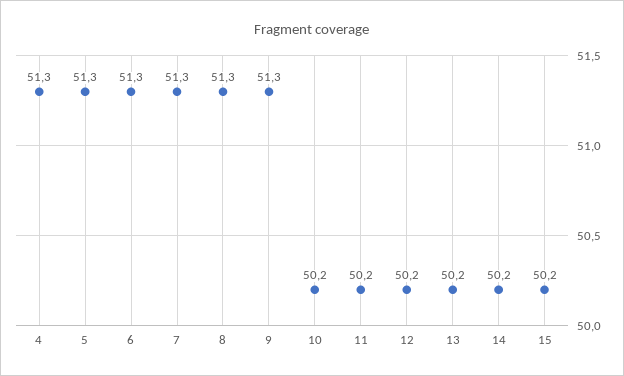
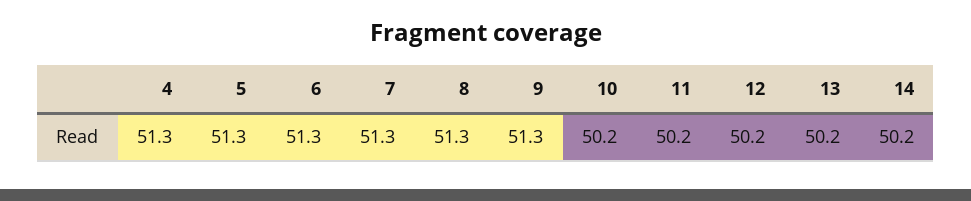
  {
    "4": 51.3,
    "5": 51.3,
    "6": 51.3,
    "7": 51.3,
    "8": 51.3,
    "9": 51.3,
    "10": 50.2,
    "11": 50.2,
    "12": 50.2,
    "13": 50.2,
-   "14": 50.2,
+   "14": 50.2
-   "15": 50.2
  }

